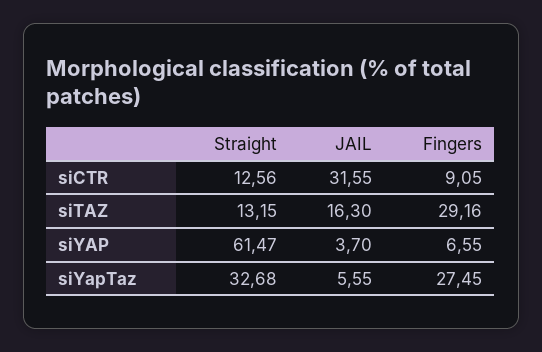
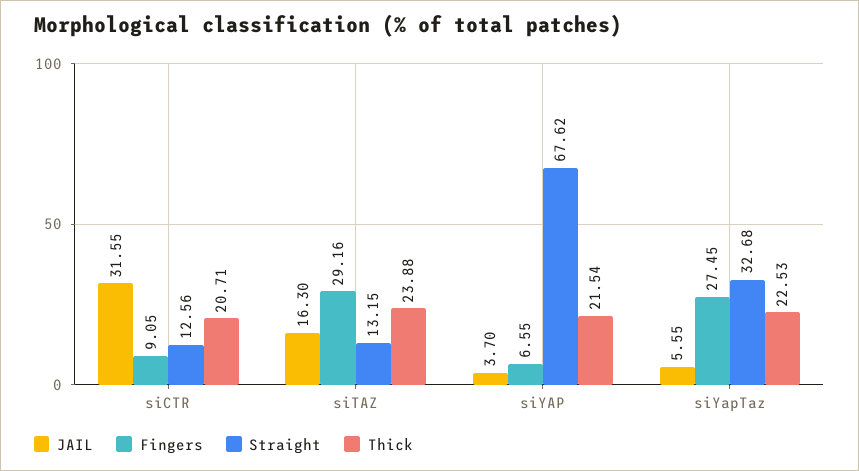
  {
    "Straight": {
      "siCTR": 12.56,
      "siTAZ": 13.15,
-     "siYAP": 61.47,
+     "siYAP": 67.62,
      "siYapTaz": 32.68
    },
    "JAIL": {
      "siCTR": 31.55,
      "siTAZ": 16.3,
      "siYAP": 3.7,
      "siYapTaz": 5.55
    },
    "Fingers": {
      "siCTR": 9.05,
      "siTAZ": 29.16,
      "siYAP": 6.55,
      "siYapTaz": 27.45
-   }
+   },
+   "Thick": {
+     "siCTR": 20.71,
+     "siTAZ": 23.88,
+     "siYAP": 21.54,
+     "siYapTaz": 22.53
+   }
  }

